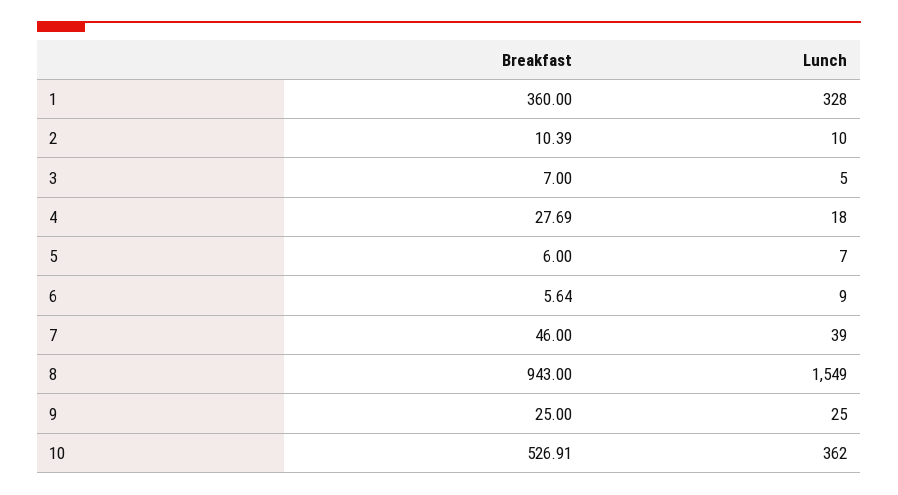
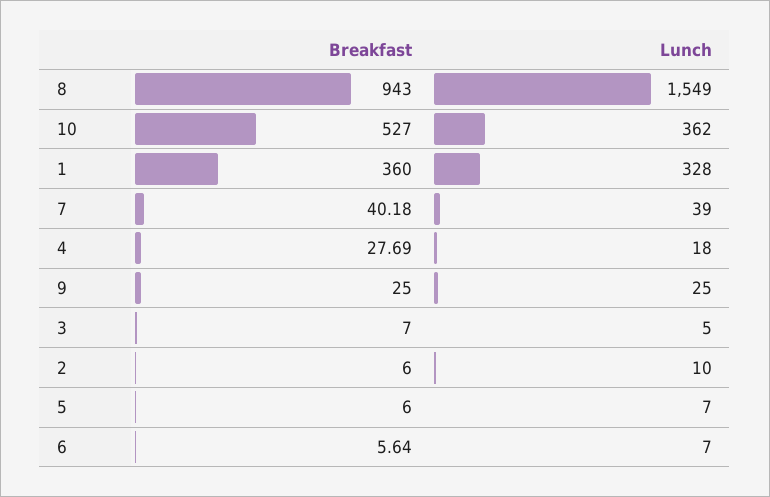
  {
    "Breakfast": {
      "1": 360,
-     "2": 10.39,
+     "2": 6,
      "3": 7,
      "4": 27.69,
      "5": 6,
      "6": 5.64,
-     "7": 46,
+     "7": 40.18,
      "8": 943,
      "9": 25,
-     "10": 526.91
+     "10": 527
    },
    "Lunch": {
      "1": 328,
      "2": 10,
      "3": 5,
      "4": 18,
      "5": 7,
-     "6": 9,
+     "6": 7,
      "7": 39,
      "8": 1549,
      "9": 25,
      "10": 362
    }
  }

